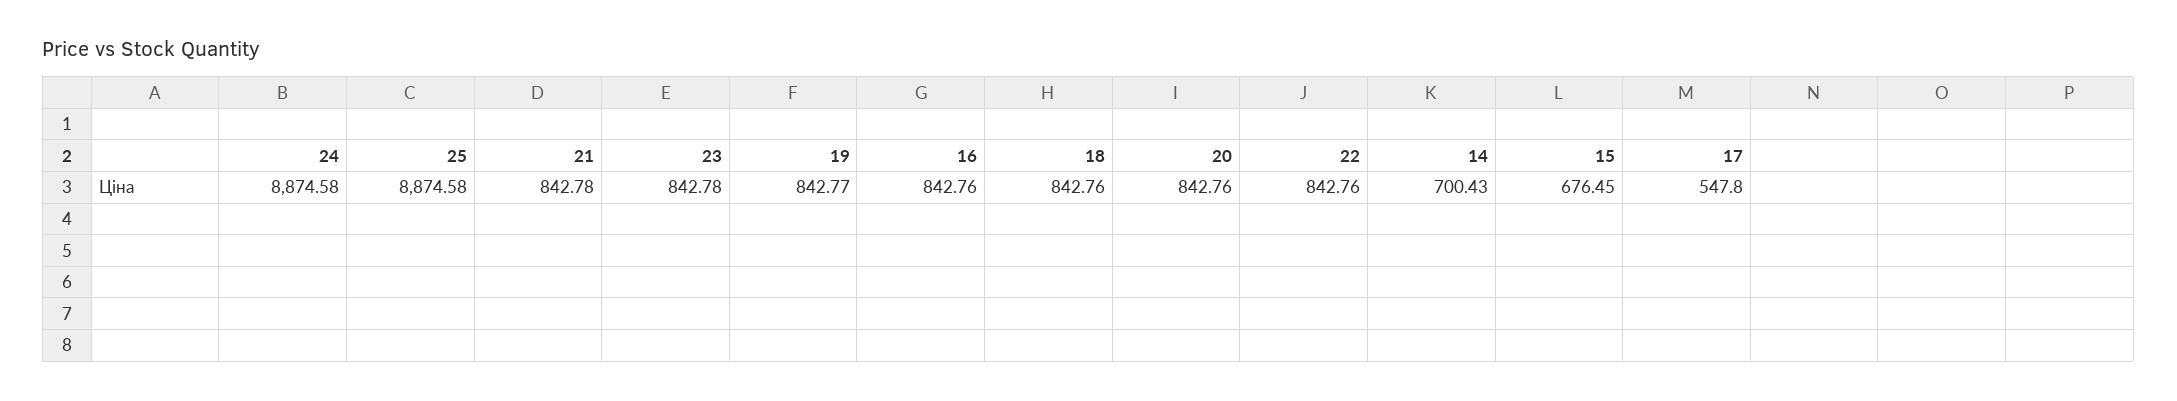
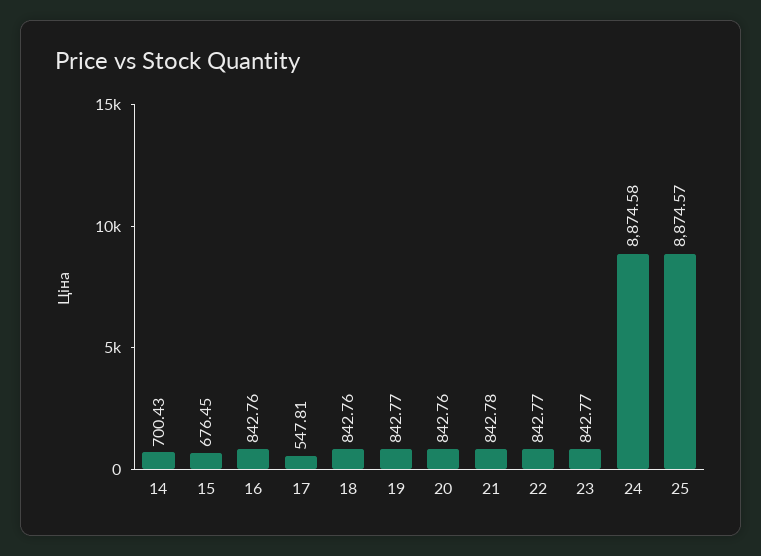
  {
    "24": 8874.58,
-   "25": 8874.58,
+   "25": 8874.57,
    "21": 842.78,
-   "23": 842.78,
+   "23": 842.77,
    "19": 842.77,
    "16": 842.76,
    "18": 842.76,
    "20": 842.76,
-   "22": 842.76,
+   "22": 842.77,
    "14": 700.43,
    "15": 676.45,
-   "17": 547.8
+   "17": 547.81
  }

